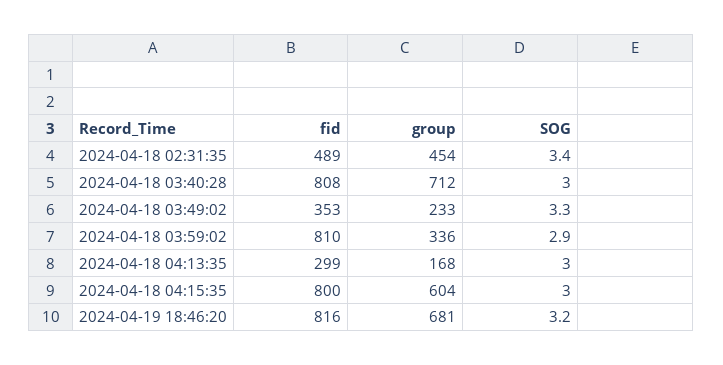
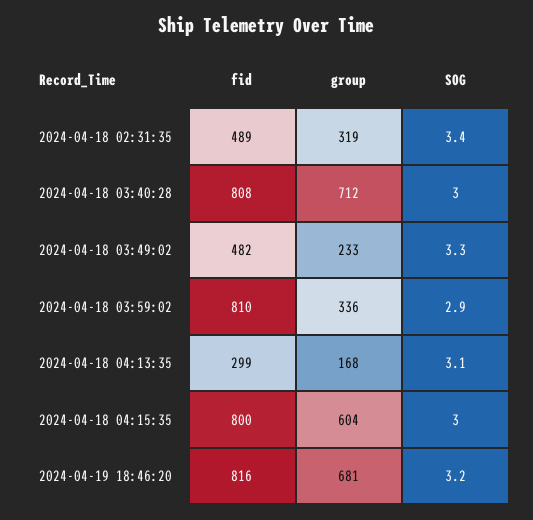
  {
    "fid": {
      "2024-04-18 02:31:35": 489,
      "2024-04-18 03:40:28": 808,
-     "2024-04-18 03:49:02": 353,
+     "2024-04-18 03:49:02": 482,
      "2024-04-18 03:59:02": 810,
      "2024-04-18 04:13:35": 299,
      "2024-04-18 04:15:35": 800,
      "2024-04-19 18:46:20": 816
    },
    "group": {
-     "2024-04-18 02:31:35": 454,
+     "2024-04-18 02:31:35": 319,
      "2024-04-18 03:40:28": 712,
      "2024-04-18 03:49:02": 233,
      "2024-04-18 03:59:02": 336,
      "2024-04-18 04:13:35": 168,
      "2024-04-18 04:15:35": 604,
      "2024-04-19 18:46:20": 681
    },
    "SOG": {
      "2024-04-18 02:31:35": 3.4,
      "2024-04-18 03:40:28": 3,
      "2024-04-18 03:49:02": 3.3,
      "2024-04-18 03:59:02": 2.9,
-     "2024-04-18 04:13:35": 3,
+     "2024-04-18 04:13:35": 3.1,
      "2024-04-18 04:15:35": 3,
      "2024-04-19 18:46:20": 3.2
    }
  }

